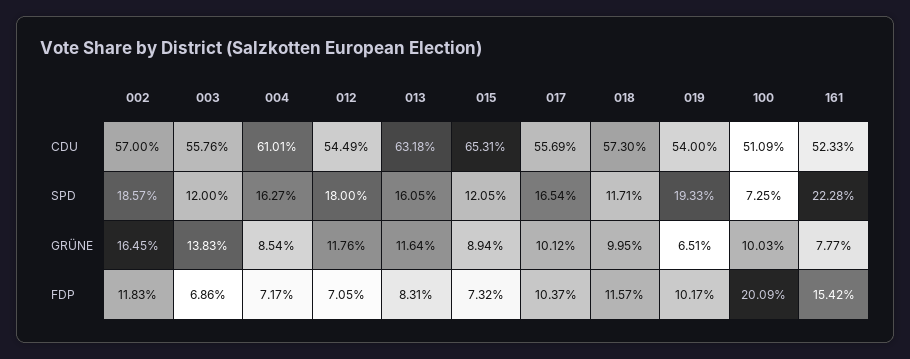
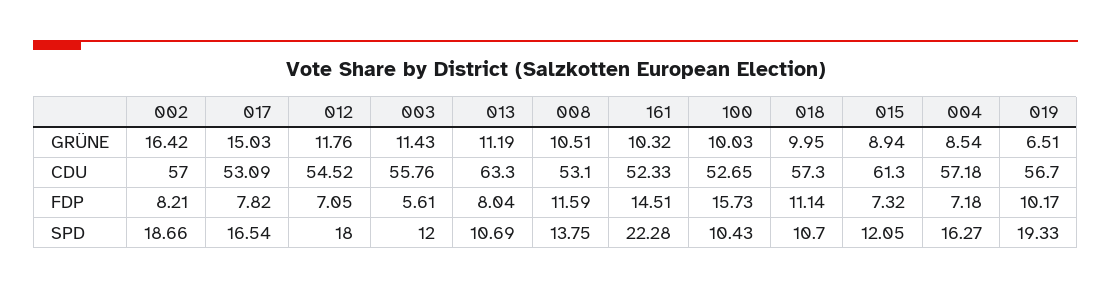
  {
    "002": {
      "CDU": 57,
-     "SPD": 18.57,
+     "SPD": 18.66,
-     "GRÜNE": 16.45,
+     "GRÜNE": 16.42,
-     "FDP": 11.83
+     "FDP": 8.21
    },
    "003": {
      "CDU": 55.76,
      "SPD": 12,
-     "GRÜNE": 13.83,
+     "GRÜNE": 11.43,
-     "FDP": 6.86
+     "FDP": 5.61
    },
    "004": {
-     "CDU": 61.01,
+     "CDU": 57.18,
      "SPD": 16.27,
      "GRÜNE": 8.54,
-     "FDP": 7.17
+     "FDP": 7.18
    },
    "012": {
-     "CDU": 54.49,
+     "CDU": 54.52,
      "SPD": 18,
      "GRÜNE": 11.76,
      "FDP": 7.05
    },
    "013": {
-     "CDU": 63.18,
+     "CDU": 63.3,
-     "SPD": 16.05,
+     "SPD": 10.69,
-     "GRÜNE": 11.64,
+     "GRÜNE": 11.19,
-     "FDP": 8.31
+     "FDP": 8.04
    },
    "015": {
-     "CDU": 65.31,
+     "CDU": 61.3,
      "SPD": 12.05,
      "GRÜNE": 8.94,
      "FDP": 7.32
    },
    "017": {
-     "CDU": 55.69,
+     "CDU": 53.09,
      "SPD": 16.54,
-     "GRÜNE": 10.12,
+     "GRÜNE": 15.03,
-     "FDP": 10.37
+     "FDP": 7.82
    },
    "018": {
      "CDU": 57.3,
-     "SPD": 11.71,
+     "SPD": 10.7,
      "GRÜNE": 9.95,
-     "FDP": 11.57
+     "FDP": 11.14
    },
    "019": {
-     "CDU": 54,
+     "CDU": 56.7,
      "SPD": 19.33,
      "GRÜNE": 6.51,
      "FDP": 10.17
    },
    "100": {
-     "CDU": 51.09,
+     "CDU": 52.65,
-     "SPD": 7.25,
+     "SPD": 10.43,
      "GRÜNE": 10.03,
-     "FDP": 20.09
+     "FDP": 15.73
    },
    "161": {
      "CDU": 52.33,
      "SPD": 22.28,
-     "GRÜNE": 7.77,
+     "GRÜNE": 10.32,
-     "FDP": 15.42
+     "FDP": 14.51
-   }
+   },
+   "008": {
+     "GRÜNE": 10.51,
+     "CDU": 53.1,
+     "FDP": 11.59,
+     "SPD": 13.75
+   }
  }

